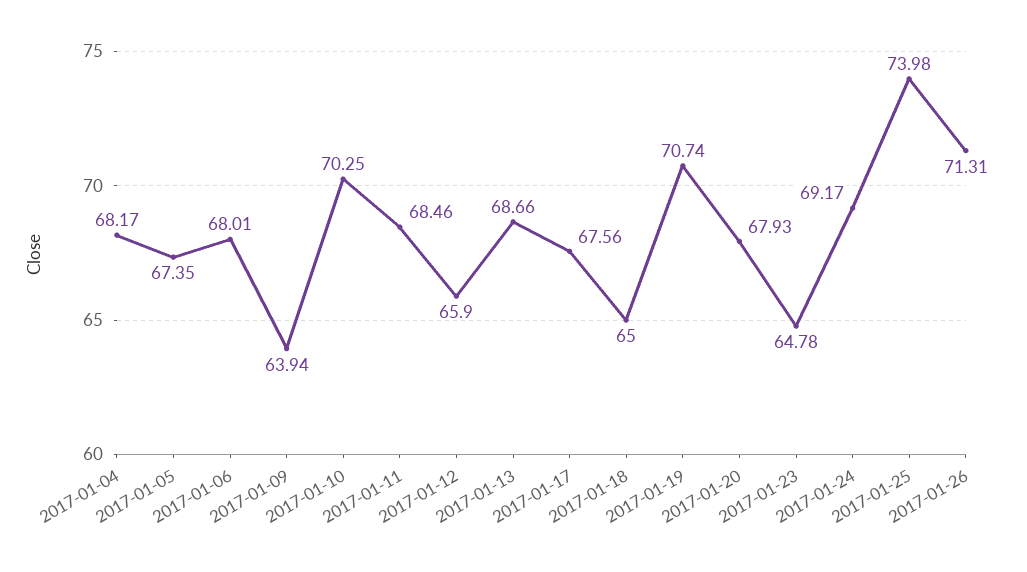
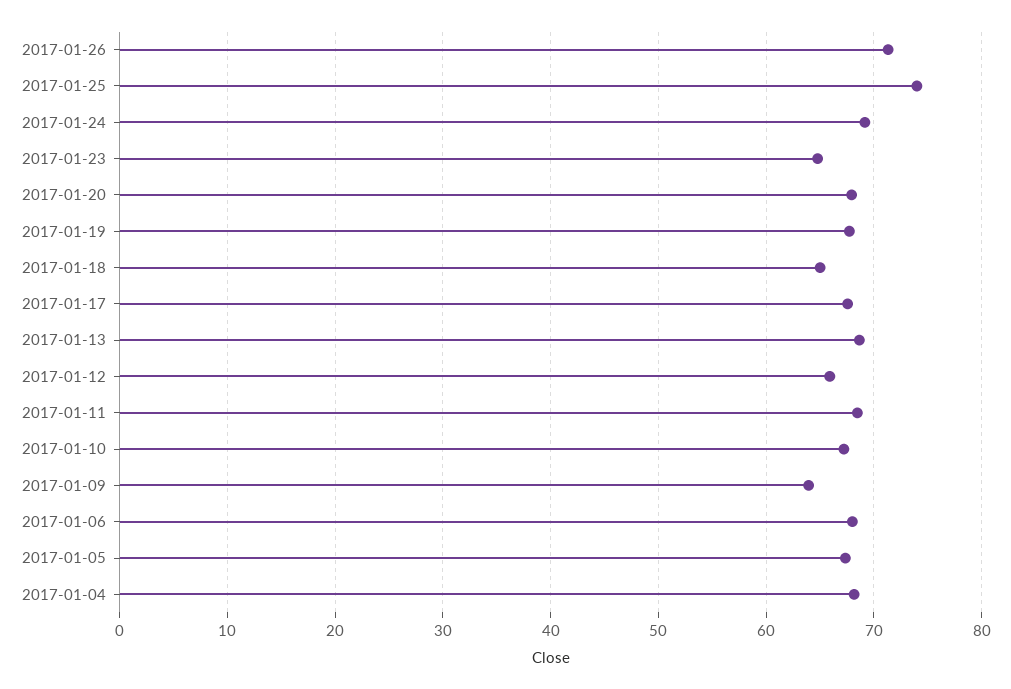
  {
    "2017-01-04": 68.17,
    "2017-01-05": 67.35,
    "2017-01-06": 68.01,
    "2017-01-09": 63.94,
-   "2017-01-10": 70.25,
+   "2017-01-10": 67,
    "2017-01-11": 68.46,
    "2017-01-12": 65.9,
    "2017-01-13": 68.66,
    "2017-01-17": 67.56,
    "2017-01-18": 65,
-   "2017-01-19": 70.74,
+   "2017-01-19": 68,
    "2017-01-20": 67.93,
    "2017-01-23": 64.78,
    "2017-01-24": 69.17,
    "2017-01-25": 73.98,
    "2017-01-26": 71.31
  }

